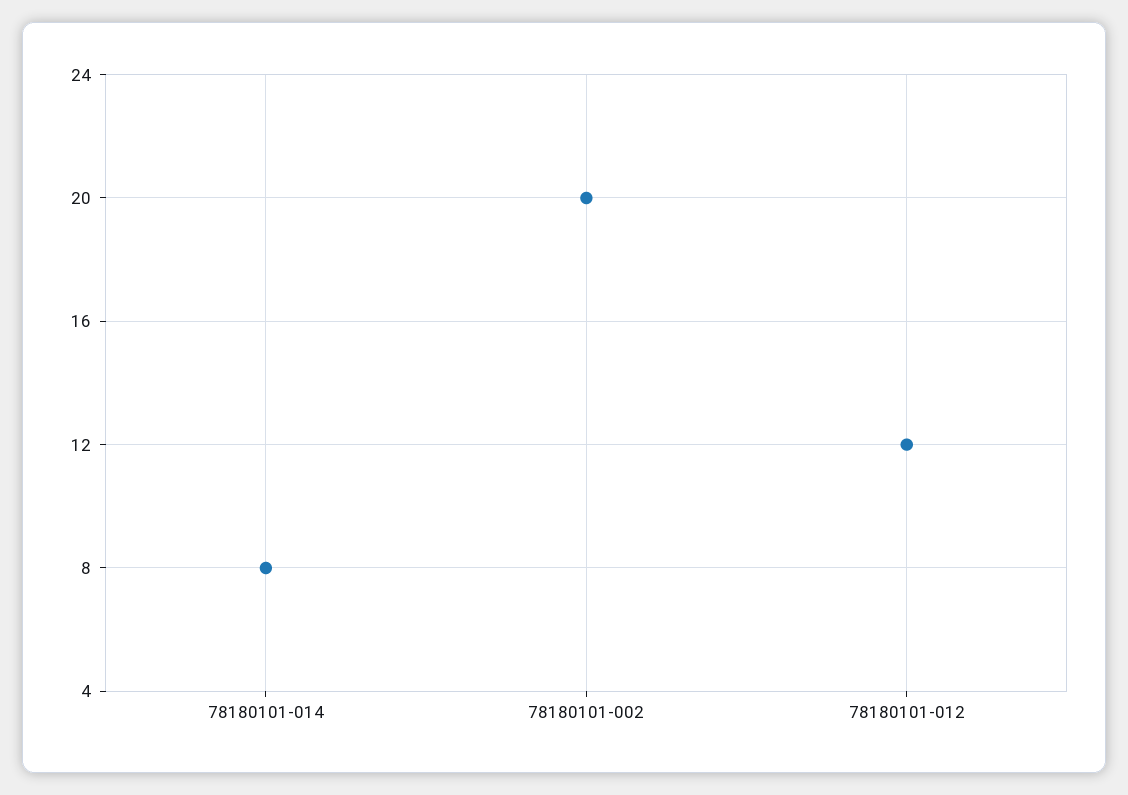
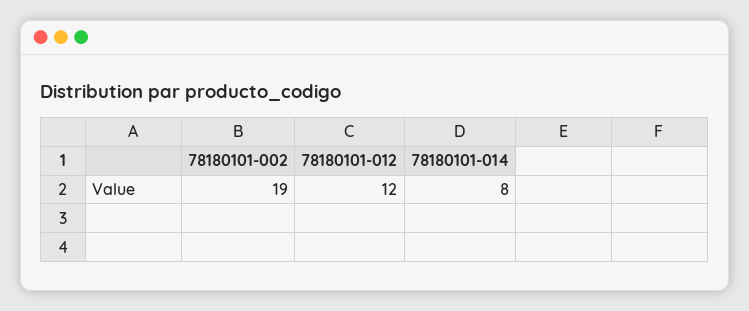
  {
    "78180101-014": 8,
-   "78180101-002": 20,
+   "78180101-002": 19,
    "78180101-012": 12
  }

